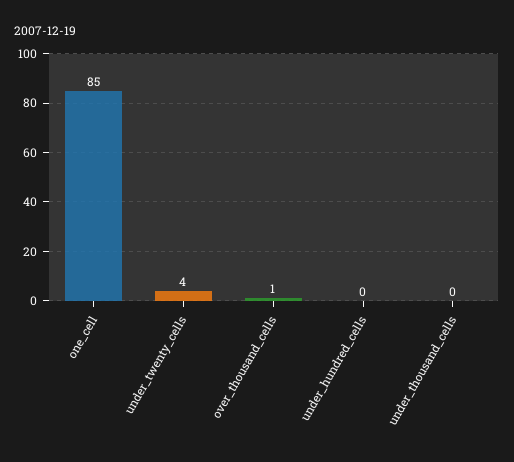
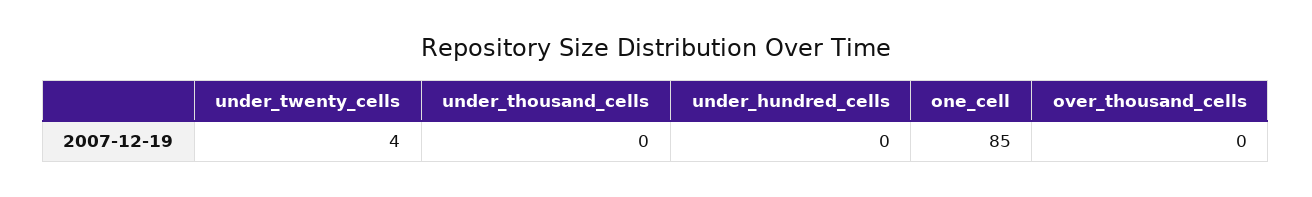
  {
    "one_cell": 85,
    "under_twenty_cells": 4,
-   "over_thousand_cells": 1,
+   "over_thousand_cells": 0,
    "under_hundred_cells": 0,
    "under_thousand_cells": 0
  }

